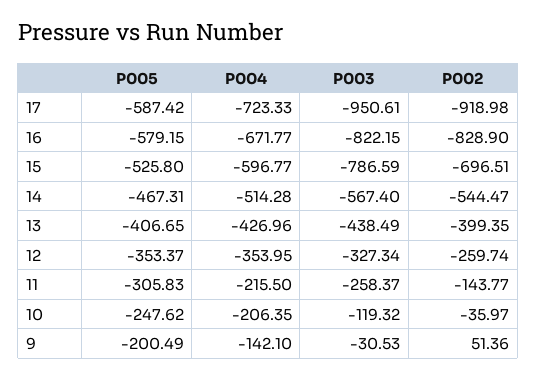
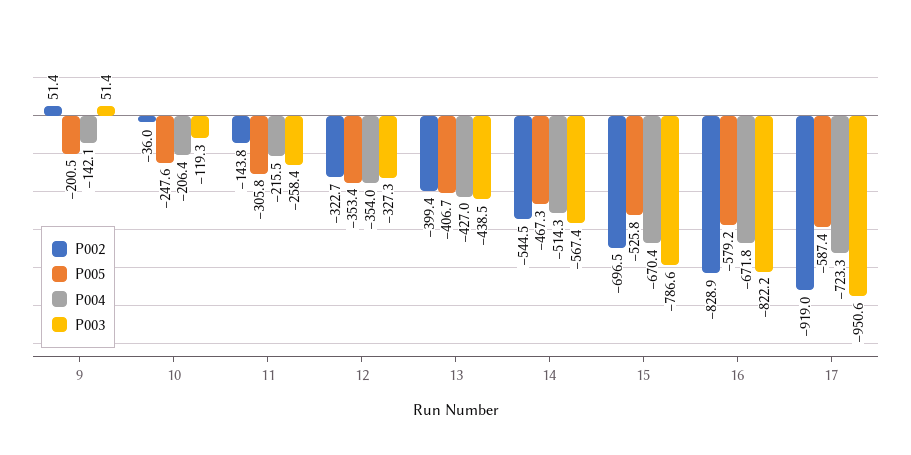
  {
    "P005": {
      "17": -587.42,
      "16": -579.15,
      "15": -525.8,
      "14": -467.31,
      "13": -406.65,
      "12": -353.37,
      "11": -305.83,
      "10": -247.62,
      "9": -200.49
    },
    "P004": {
      "17": -723.33,
      "16": -671.77,
-     "15": -596.77,
+     "15": -670.4,
      "14": -514.28,
      "13": -426.96,
      "12": -353.95,
      "11": -215.5,
      "10": -206.35,
      "9": -142.1
    },
    "P003": {
      "17": -950.61,
      "16": -822.15,
      "15": -786.59,
      "14": -567.4,
      "13": -438.49,
      "12": -327.34,
      "11": -258.37,
      "10": -119.32,
-     "9": -30.53
+     "9": 51.4
    },
    "P002": {
      "17": -918.98,
      "16": -828.9,
      "15": -696.51,
      "14": -544.47,
      "13": -399.35,
-     "12": -259.74,
+     "12": -322.7,
      "11": -143.77,
      "10": -35.97,
      "9": 51.36
    }
  }

